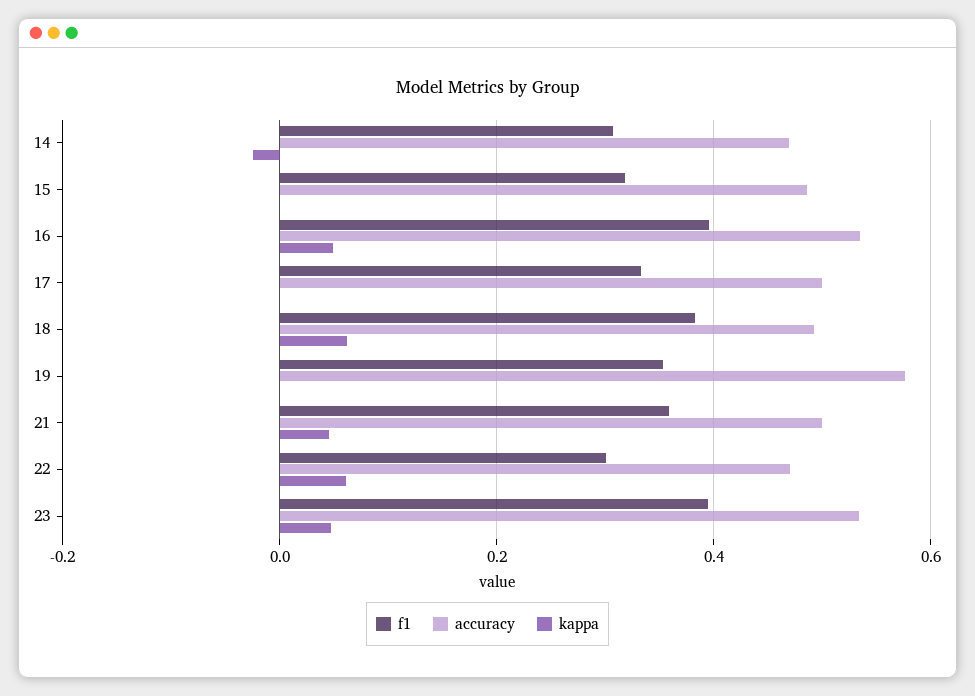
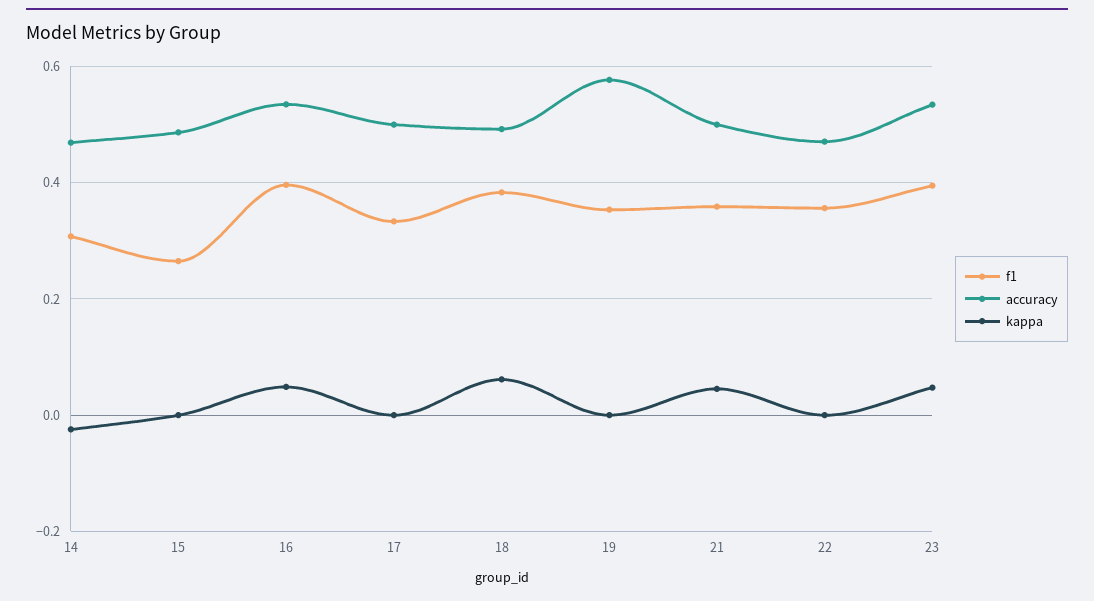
  {
    "f1": {
      "14": 0.3,
-     "15": 0.32,
+     "15": 0.26,
      "16": 0.4,
      "17": 0.34,
      "18": 0.38,
      "19": 0.36,
      "21": 0.36,
-     "22": 0.3,
+     "22": 0.36,
      "23": 0.4
    },
    "accuracy": {
      "14": 0.46,
      "15": 0.48,
      "16": 0.54,
      "17": 0.5,
      "18": 0.5,
      "19": 0.58,
      "21": 0.5,
      "22": 0.48,
      "23": 0.54
    },
    "kappa": {
      "14": -0.02,
      "15": 0,
      "16": 0.04,
      "17": 0,
      "18": 0.06,
      "19": 0,
      "21": 0.04,
-     "22": 0.06,
+     "22": 0,
      "23": 0.04
    }
  }

